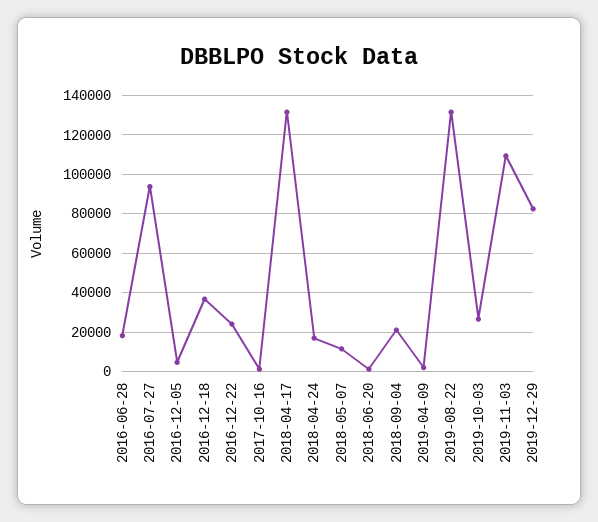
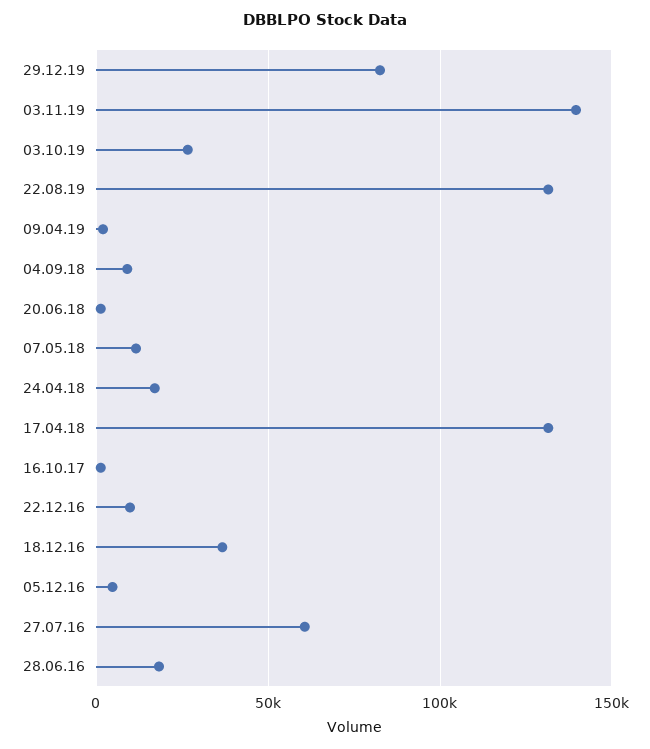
  {
    "2016-06-28": 20000,
-   "2016-07-27": 95000,
+   "2016-07-27": 60000,
    "2016-12-05": 5000,
    "2016-12-18": 35000,
-   "2016-12-22": 25000,
+   "2016-12-22": 10000,
    "2017-10-16": 0,
    "2018-04-17": 130000,
    "2018-04-24": 15000,
    "2018-05-07": 10000,
    "2018-06-20": 0,
-   "2018-09-04": 20000,
+   "2018-09-04": 10000,
    "2019-04-09": 0,
    "2019-08-22": 130000,
    "2019-10-03": 25000,
-   "2019-11-03": 110000,
+   "2019-11-03": 140000,
    "2019-12-29": 85000
  }

